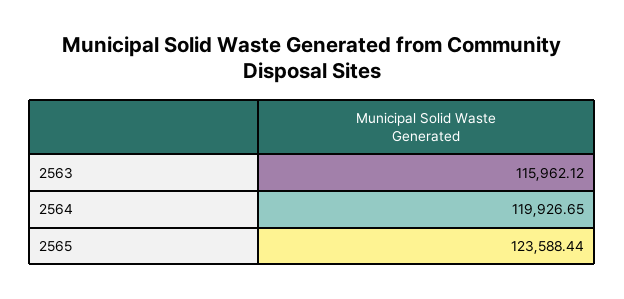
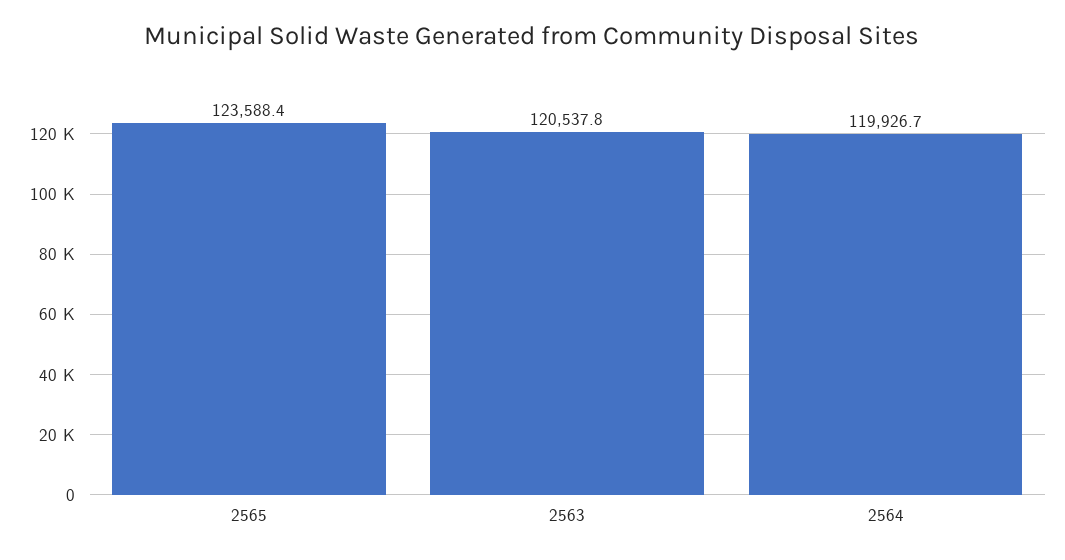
  {
-   "2563": 115962.12,
+   "2563": 120537.8,
    "2564": 119926.65,
    "2565": 123588.44
  }

